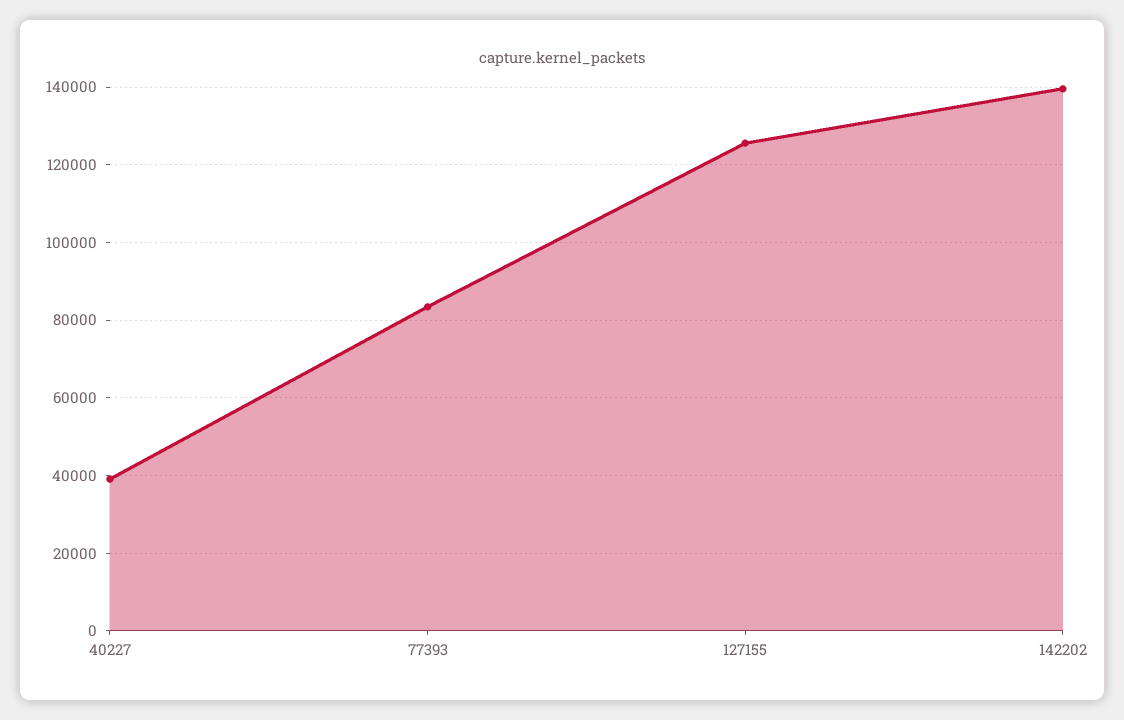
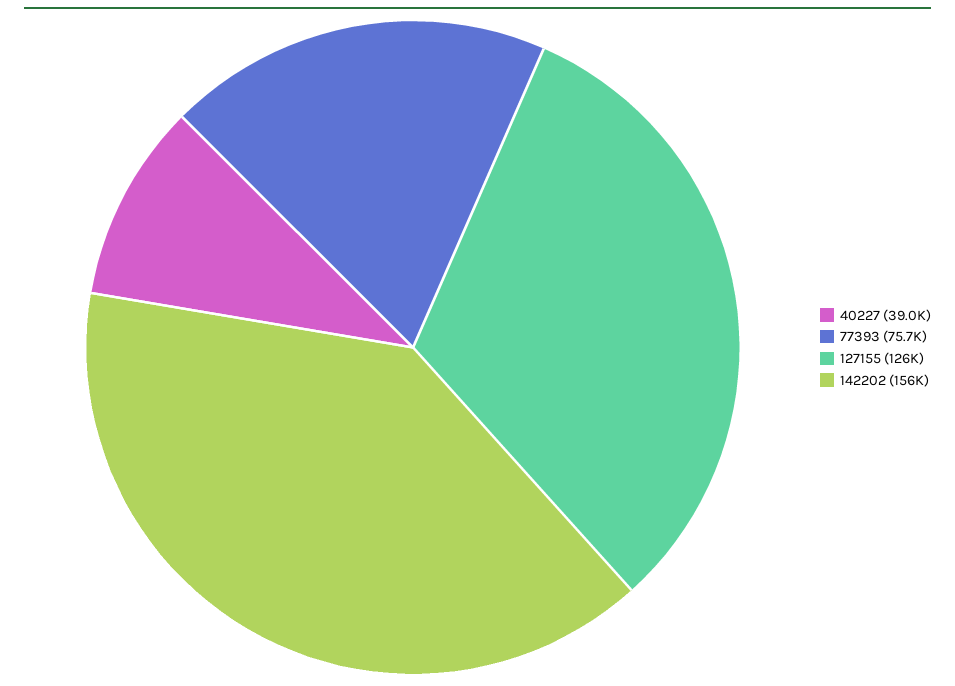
  {
    "40227": 39000,
-   "77393": 84000,
+   "77393": 75700,
    "127155": 126000,
-   "142202": 140000
+   "142202": 156000
  }

